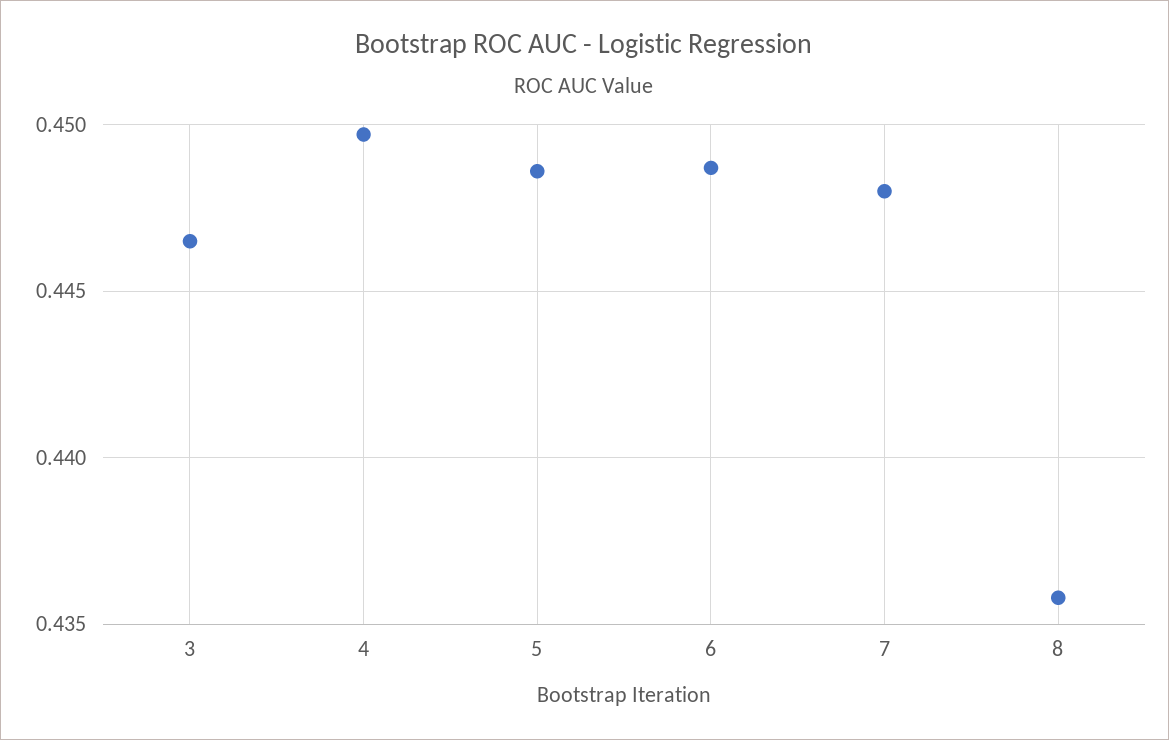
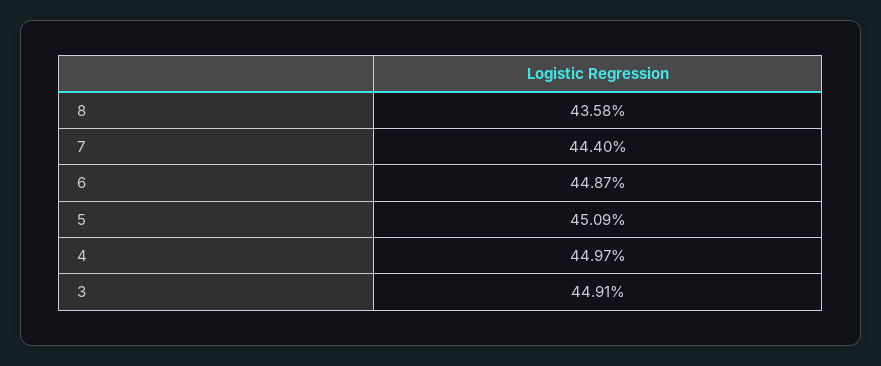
  {
-   "3": 0.4465,
+   "3": 0.4491,
    "4": 0.4497,
-   "5": 0.4485,
+   "5": 0.4509,
    "6": 0.4487,
-   "7": 0.448,
+   "7": 0.444,
    "8": 0.4358
  }

